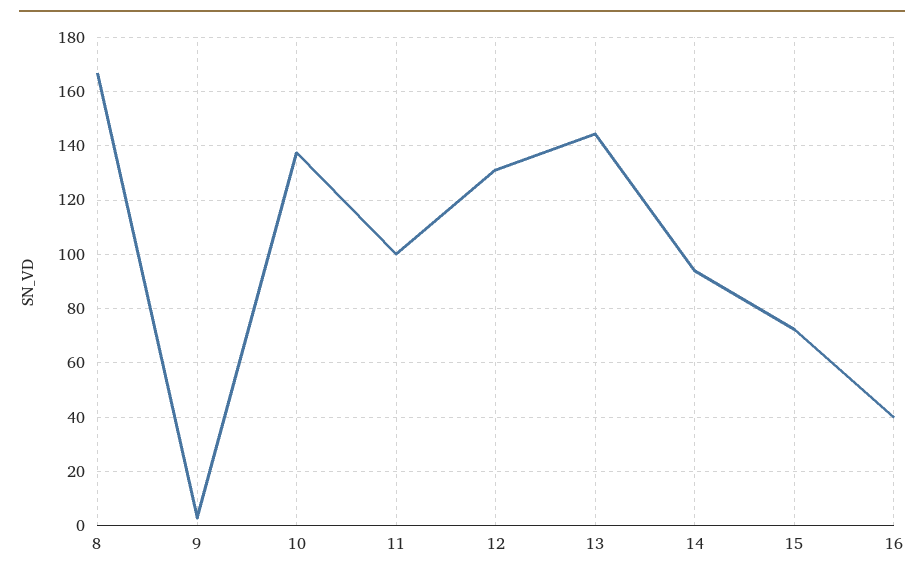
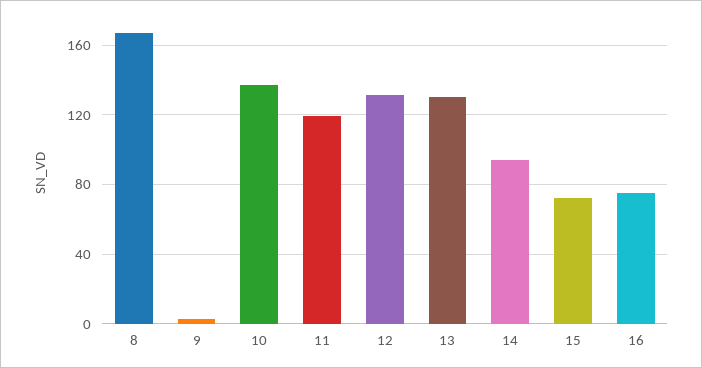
  {
    "8": 167.5,
    "9": 2.5,
    "10": 137.5,
-   "11": 100,
+   "11": 120,
    "12": 130,
-   "13": 145,
+   "13": 130,
    "14": 95,
    "15": 72.5,
-   "16": 40
+   "16": 75
  }

